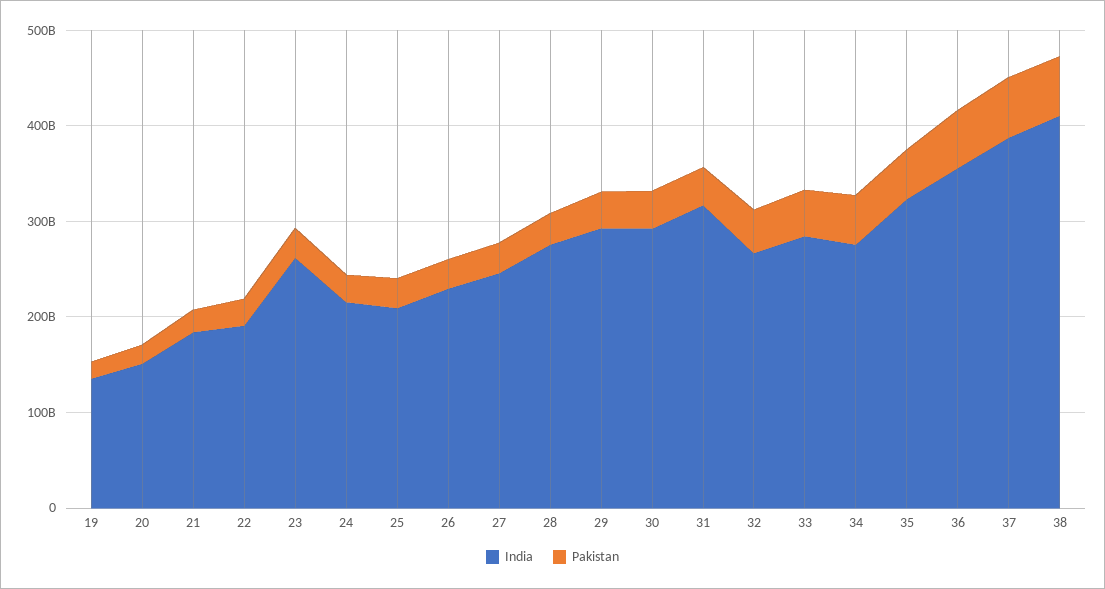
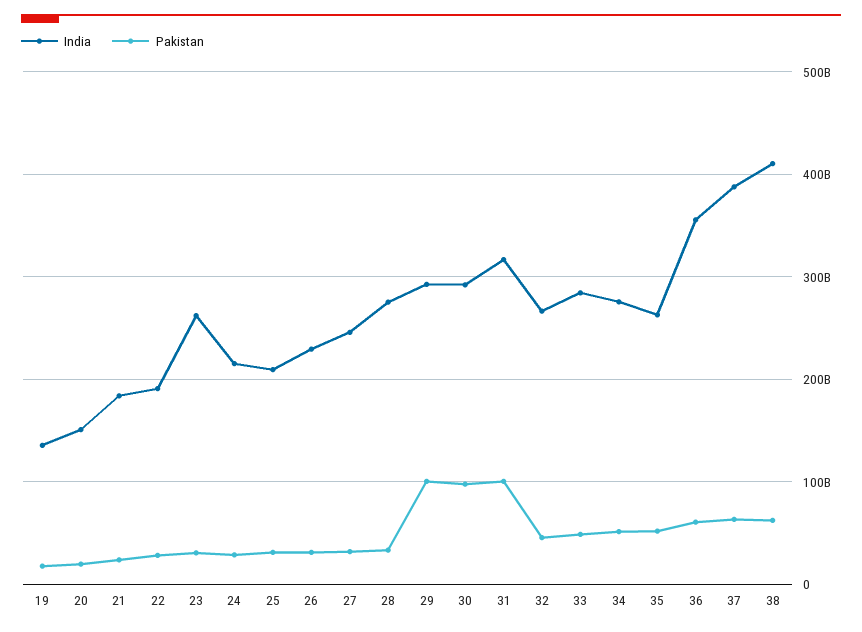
  {
    "India": {
      "19": 140000000000,
      "20": 150000000000,
      "21": 180000000000,
      "22": 190000000000,
      "23": 260000000000,
      "24": 220000000000,
      "25": 210000000000,
      "26": 230000000000,
      "27": 250000000000,
      "28": 280000000000,
      "29": 290000000000,
      "30": 290000000000,
      "31": 320000000000,
      "32": 270000000000,
      "33": 280000000000,
      "34": 280000000000,
-     "35": 320000000000,
+     "35": 260000000000,
      "36": 360000000000,
      "37": 390000000000,
      "38": 410000000000
    },
    "Pakistan": {
      "19": 20000000000,
      "20": 20000000000,
      "21": 20000000000,
      "22": 30000000000,
      "23": 30000000000,
      "24": 30000000000,
      "25": 30000000000,
      "26": 30000000000,
      "27": 30000000000,
      "28": 30000000000,
-     "29": 40000000000,
+     "29": 100000000000,
-     "30": 40000000000,
+     "30": 100000000000,
-     "31": 40000000000,
+     "31": 100000000000,
      "32": 50000000000,
      "33": 50000000000,
      "34": 50000000000,
      "35": 50000000000,
      "36": 60000000000,
      "37": 60000000000,
      "38": 60000000000
    }
  }

